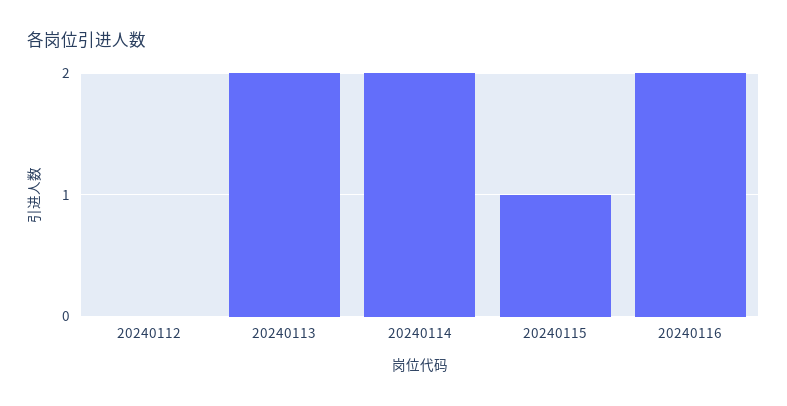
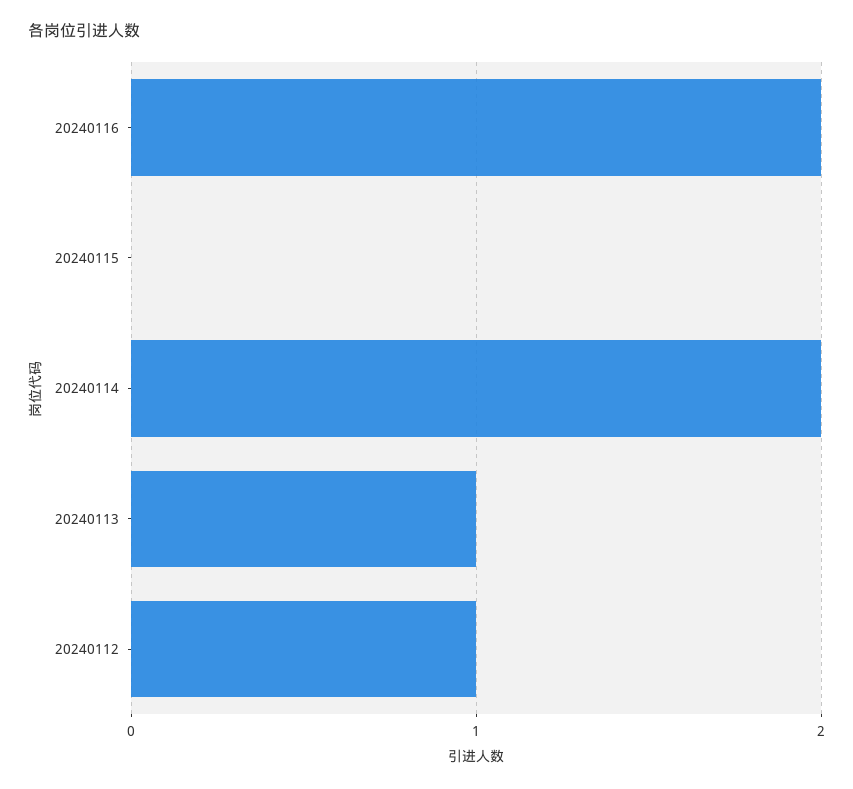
  {
-   "20240112": 0,
+   "20240112": 1,
-   "20240113": 2,
+   "20240113": 1,
    "20240114": 2,
-   "20240115": 1,
+   "20240115": 0,
    "20240116": 2
  }

